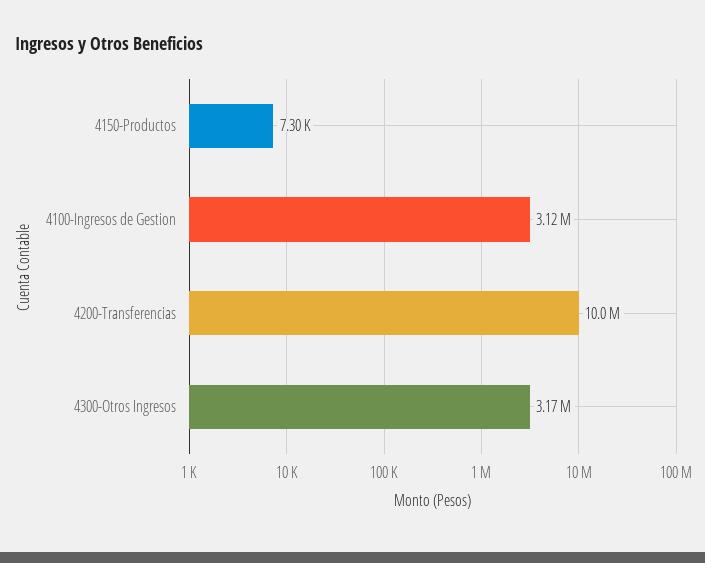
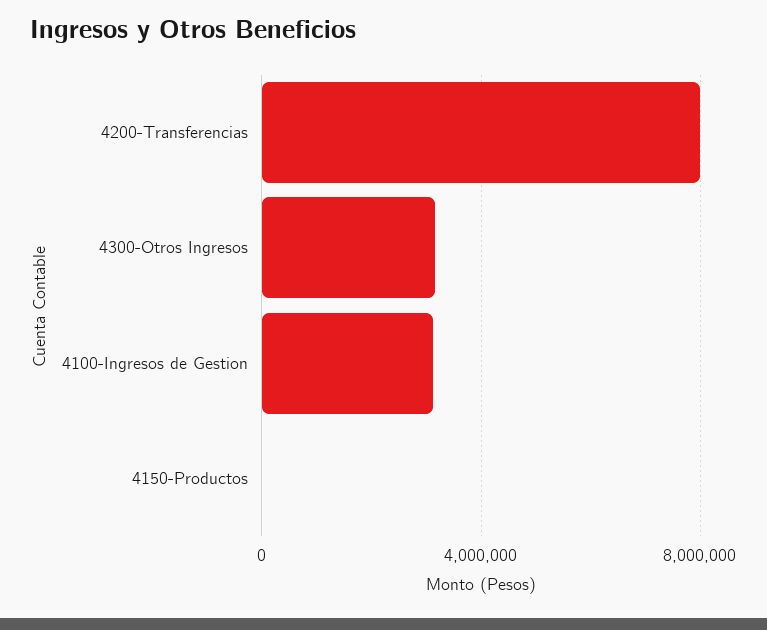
  {
    "4150-Productos": 7300,
    "4100-Ingresos de Gestion": 3120000,
-   "4200-Transferencias": 10000000,
+   "4200-Transferencias": 8000000,
    "4300-Otros Ingresos": 3170000
  }

